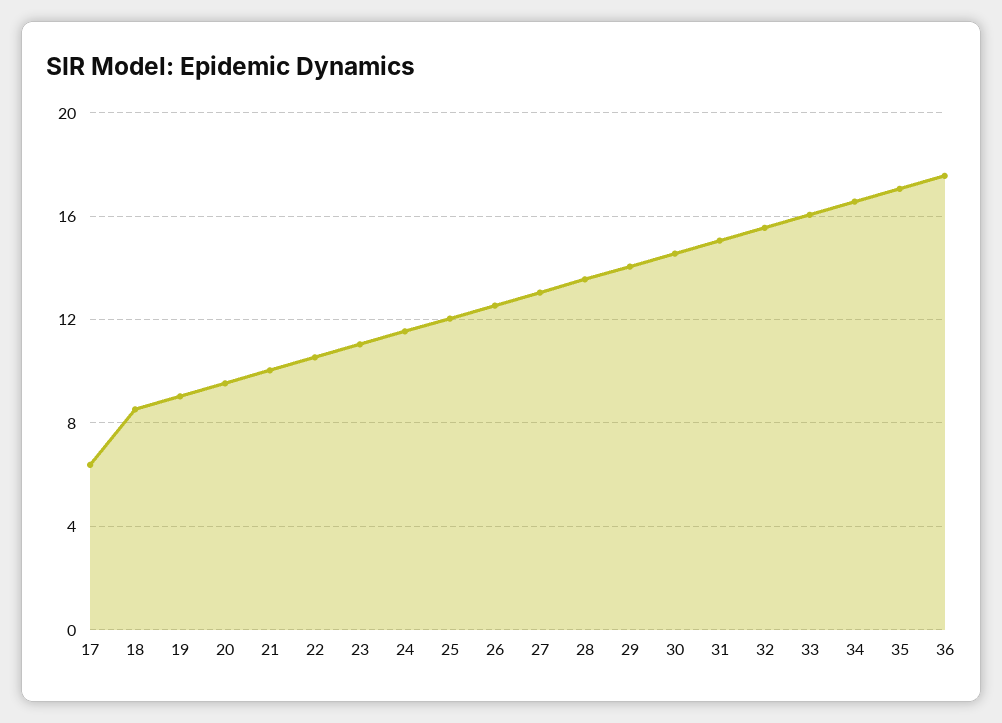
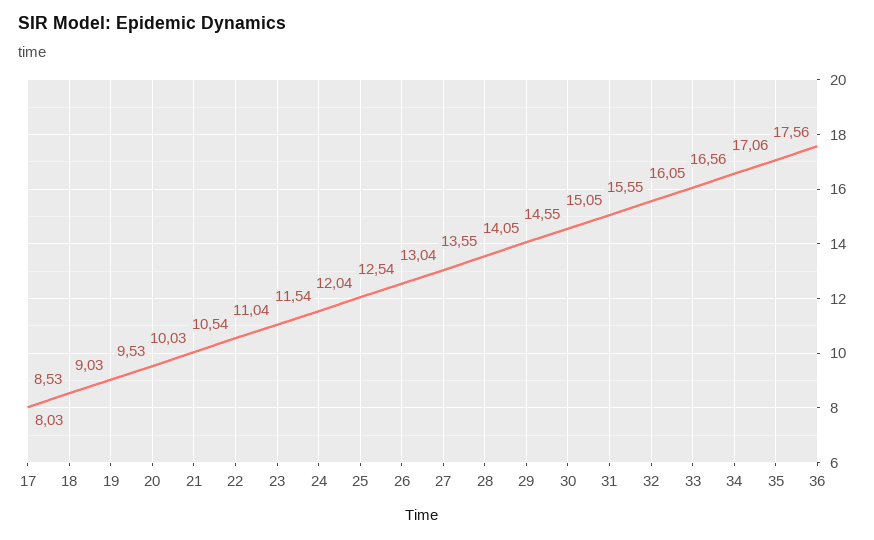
  {
-   "17": 6.5,
+   "17": 8.03,
    "18": 8.53,
    "19": 9.03,
    "20": 9.53,
    "21": 10.03,
    "22": 10.54,
    "23": 11.04,
    "24": 11.54,
    "25": 12.04,
    "26": 12.54,
    "27": 13.04,
    "28": 13.55,
    "29": 14.05,
    "30": 14.55,
    "31": 15.05,
    "32": 15.55,
    "33": 16.05,
    "34": 16.56,
    "35": 17.06,
    "36": 17.56
  }

